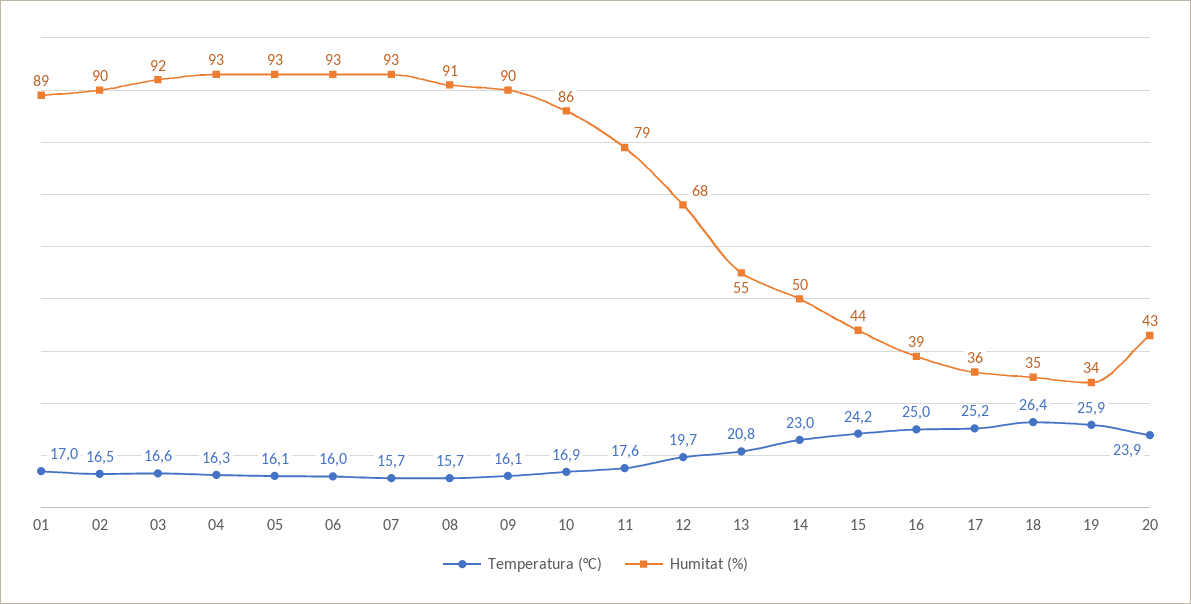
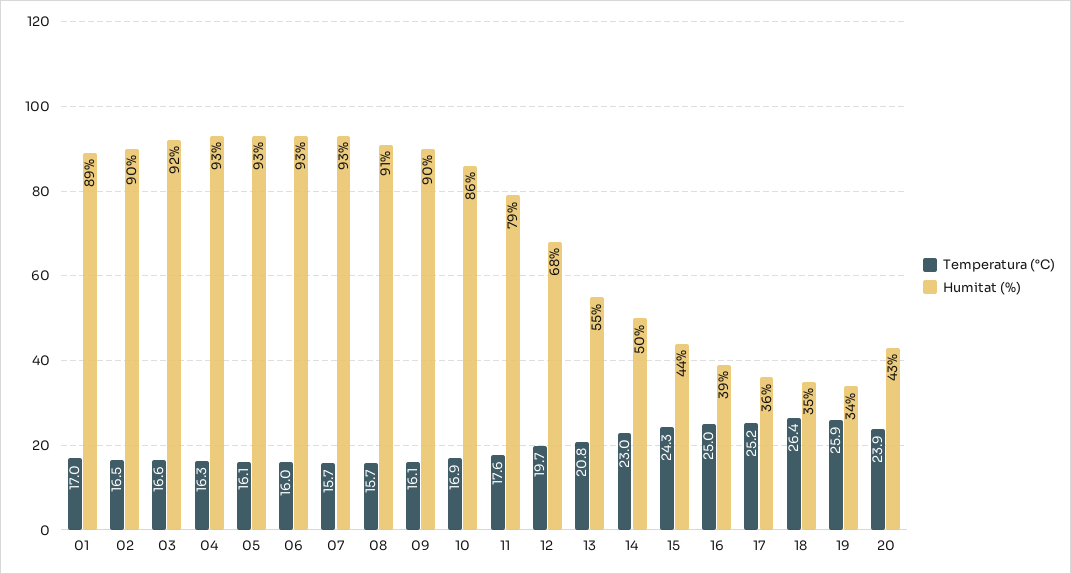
  {
    "Temperatura (°C)": {
      "01": 17,
      "02": 16.5,
      "03": 16.6,
      "04": 16.3,
      "05": 16.1,
      "06": 16,
      "07": 15.7,
      "08": 15.7,
      "09": 16.1,
      "10": 16.9,
      "11": 17.6,
      "12": 19.7,
      "13": 20.8,
      "14": 23,
-     "15": 24.2,
+     "15": 24.3,
      "16": 25,
      "17": 25.2,
      "18": 26.4,
      "19": 25.9,
      "20": 23.9
    },
    "Humitat (%)": {
      "01": 89,
      "02": 90,
      "03": 92,
      "04": 93,
      "05": 93,
      "06": 93,
      "07": 93,
      "08": 91,
      "09": 90,
      "10": 86,
      "11": 79,
      "12": 68,
      "13": 55,
      "14": 50,
      "15": 44,
      "16": 39,
      "17": 36,
      "18": 35,
      "19": 34,
      "20": 43
    }
  }

